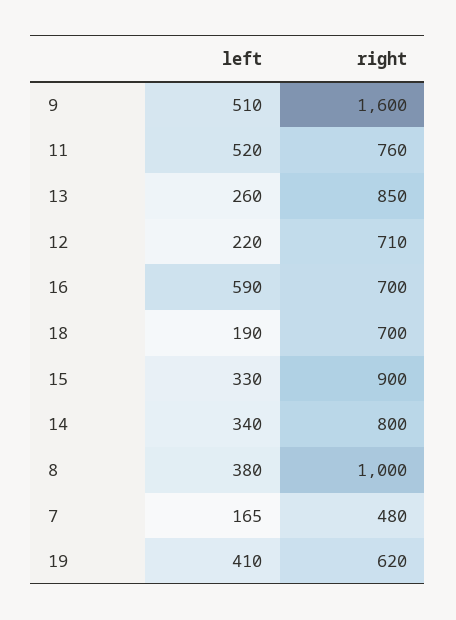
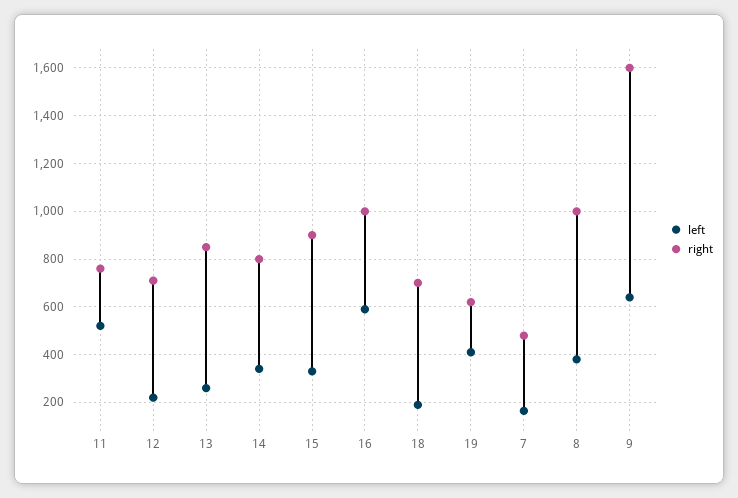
  {
    "left": {
-     "9": 510,
+     "9": 650,
      "11": 520,
      "13": 260,
      "12": 220,
      "16": 590,
      "18": 190,
      "15": 330,
      "14": 340,
      "8": 380,
      "7": 165,
      "19": 410
    },
    "right": {
      "9": 1600,
      "11": 760,
      "13": 850,
      "12": 710,
-     "16": 700,
+     "16": 1000,
      "18": 700,
      "15": 900,
      "14": 800,
      "8": 1000,
      "7": 480,
      "19": 620
    }
  }

